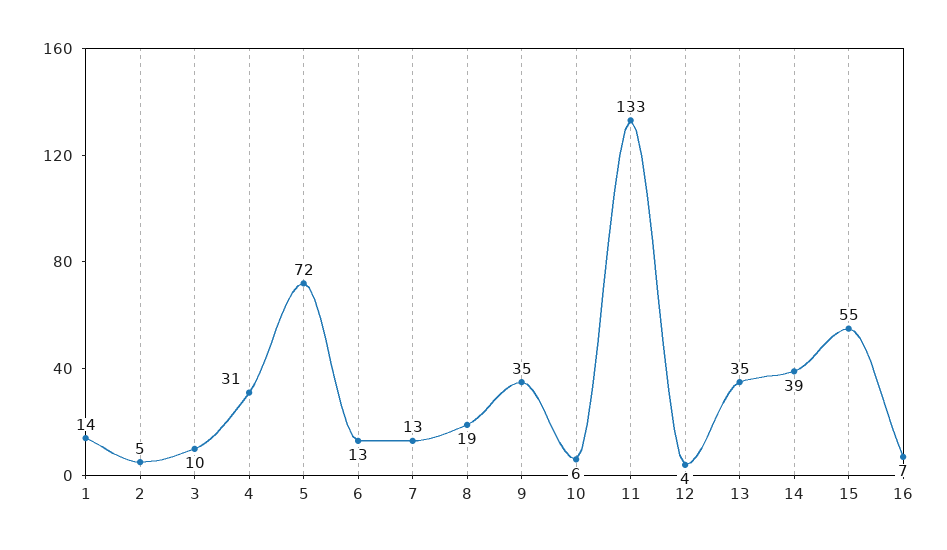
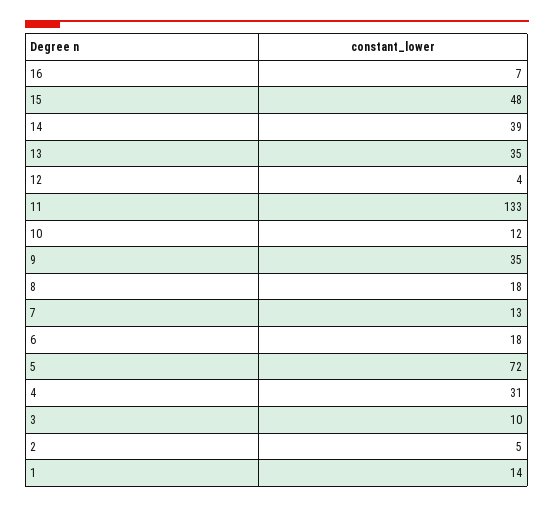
  {
    "1": 14,
    "2": 5,
    "3": 10,
    "4": 31,
    "5": 72,
-   "6": 13,
+   "6": 18,
    "7": 13,
-   "8": 19,
+   "8": 18,
    "9": 35,
-   "10": 6,
+   "10": 12,
    "11": 133,
    "12": 4,
    "13": 35,
    "14": 39,
-   "15": 55,
+   "15": 48,
    "16": 7
  }

